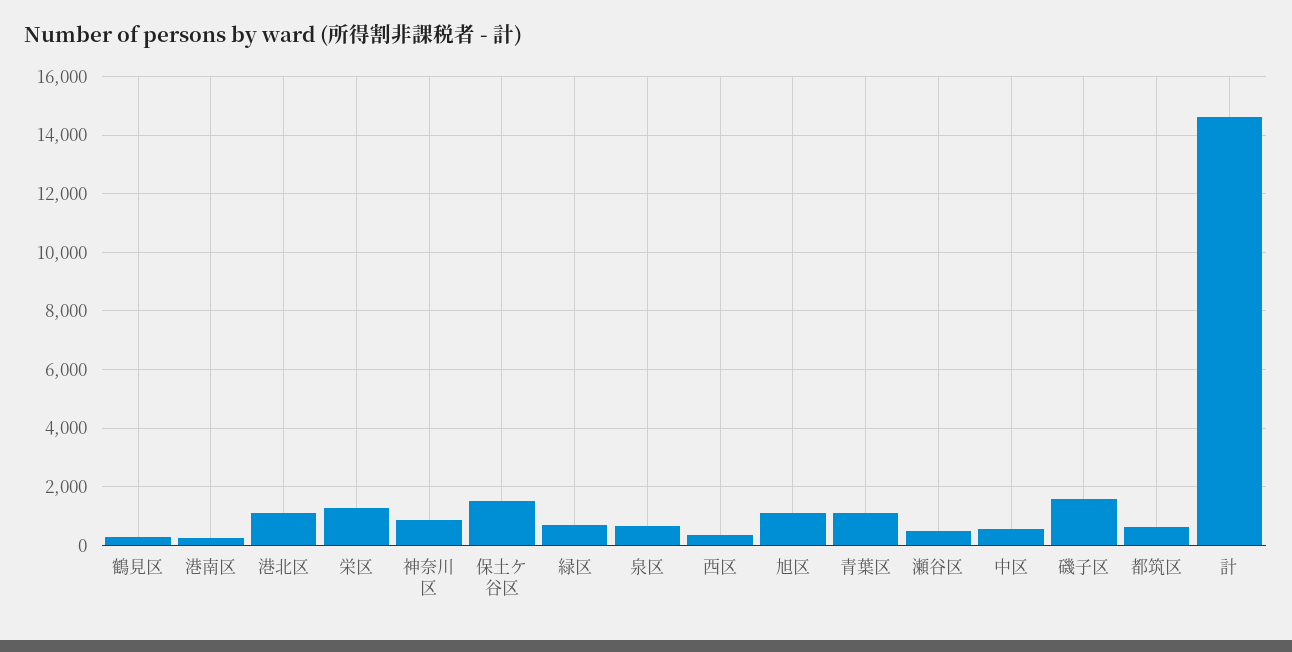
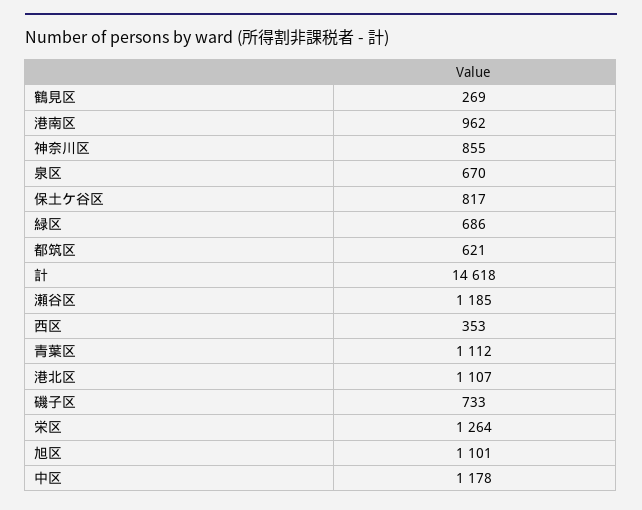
  {
    "鶴見区": 269,
-   "港南区": 250,
+   "港南区": 962,
    "港北区": 1107,
    "栄区": 1264,
    "神奈川区": 855,
-   "保土ケ谷区": 1500,
+   "保土ケ谷区": 817,
    "緑区": 686,
    "泉区": 670,
    "西区": 353,
    "旭区": 1101,
    "青葉区": 1112,
-   "瀬谷区": 500,
+   "瀬谷区": 1185,
-   "中区": 500,
+   "中区": 1178,
-   "磯子区": 1500,
+   "磯子区": 733,
    "都筑区": 621,
    "計": 14618
  }

